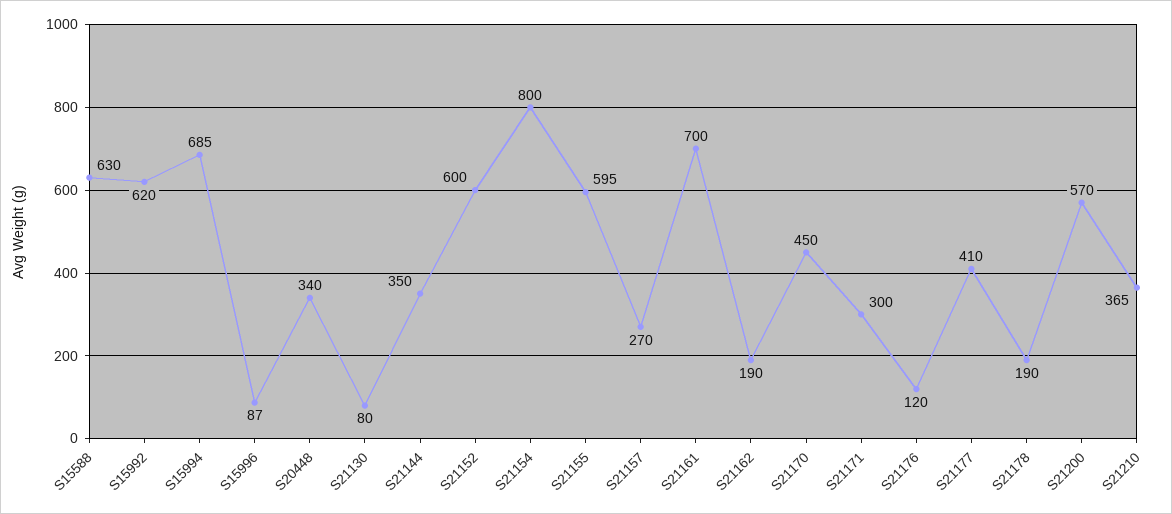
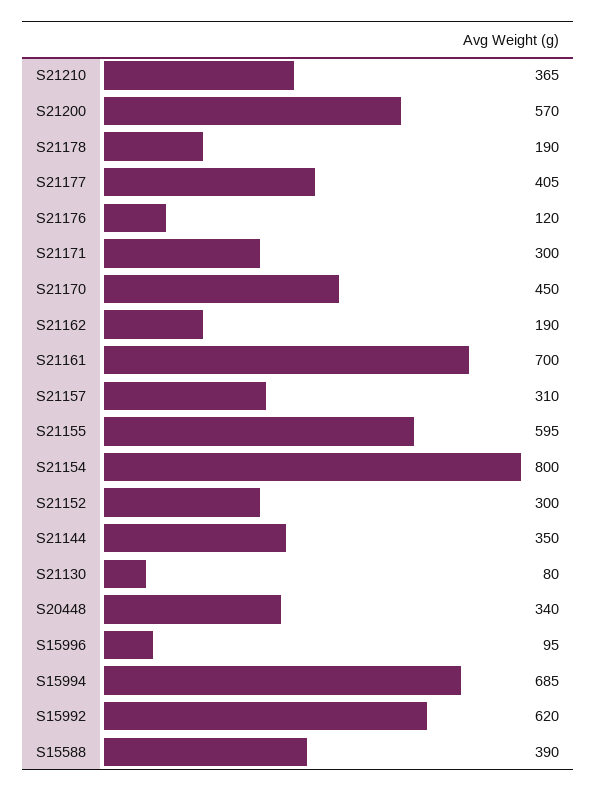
  {
-   "S15588": 630,
+   "S15588": 390,
    "S15992": 620,
    "S15994": 685,
-   "S15996": 87,
+   "S15996": 95,
    "S20448": 340,
    "S21130": 80,
    "S21144": 350,
-   "S21152": 600,
+   "S21152": 300,
    "S21154": 800,
    "S21155": 595,
-   "S21157": 270,
+   "S21157": 310,
    "S21161": 700,
    "S21162": 190,
    "S21170": 450,
    "S21171": 300,
    "S21176": 120,
-   "S21177": 410,
+   "S21177": 405,
    "S21178": 190,
    "S21200": 570,
    "S21210": 365
  }

